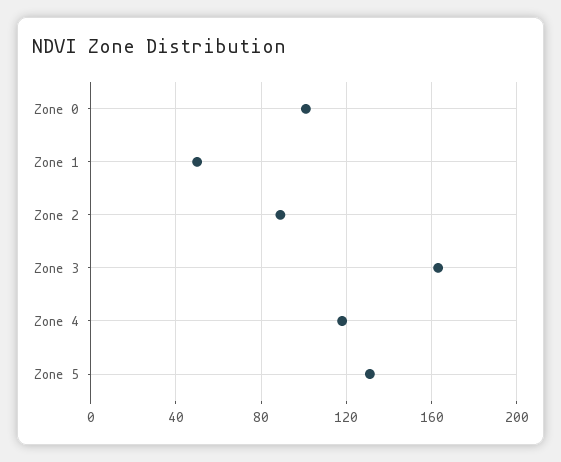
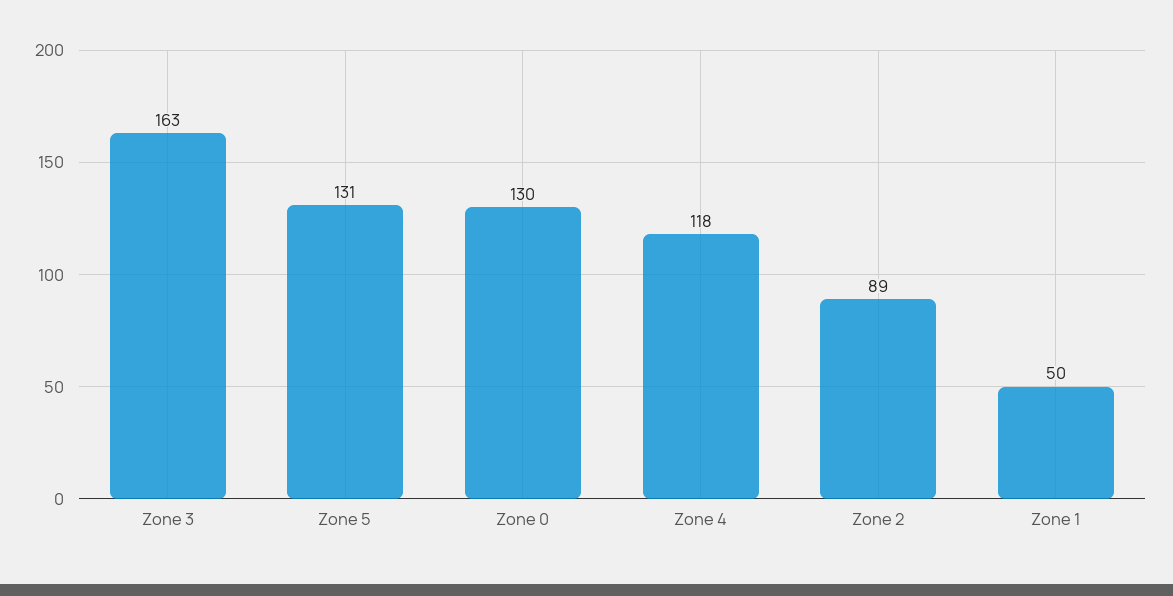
  {
-   "Zone 0": 100,
+   "Zone 0": 130,
    "Zone 1": 50,
    "Zone 2": 89,
    "Zone 3": 163,
    "Zone 4": 118,
    "Zone 5": 131
  }

